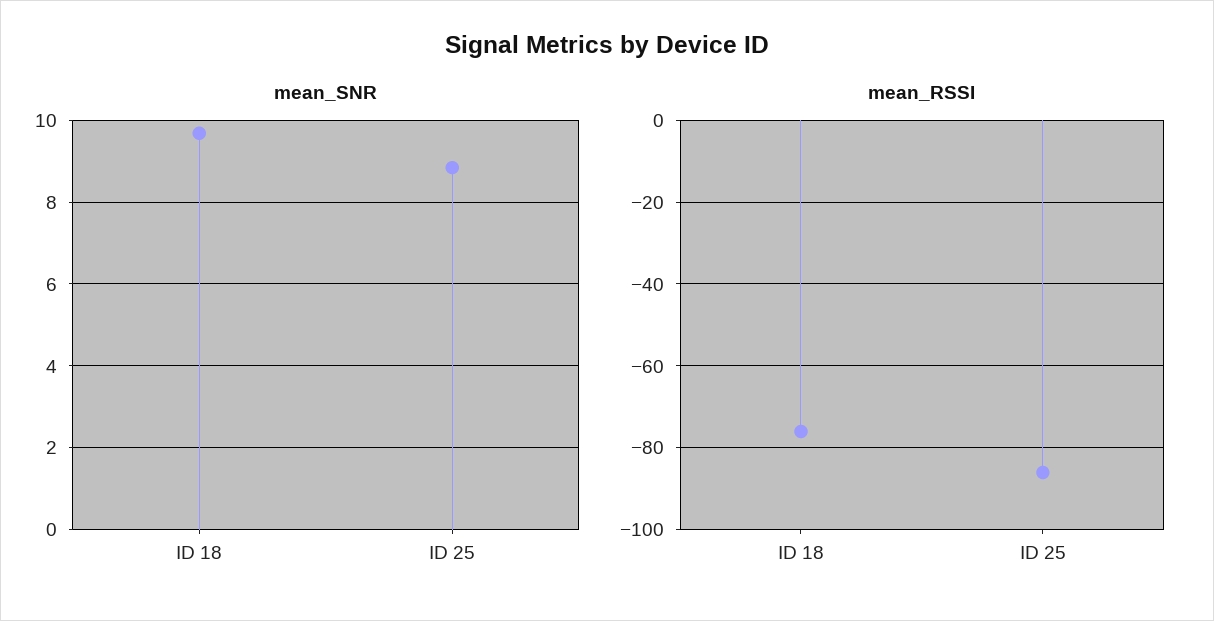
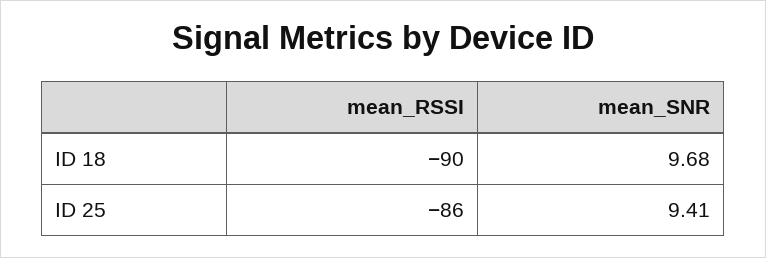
  {
    "mean_SNR": {
      "ID 18": 9.68,
-     "ID 25": 8.8
+     "ID 25": 9.41
    },
    "mean_RSSI": {
-     "ID 18": -75,
+     "ID 18": -90,
      "ID 25": -86
    }
  }

